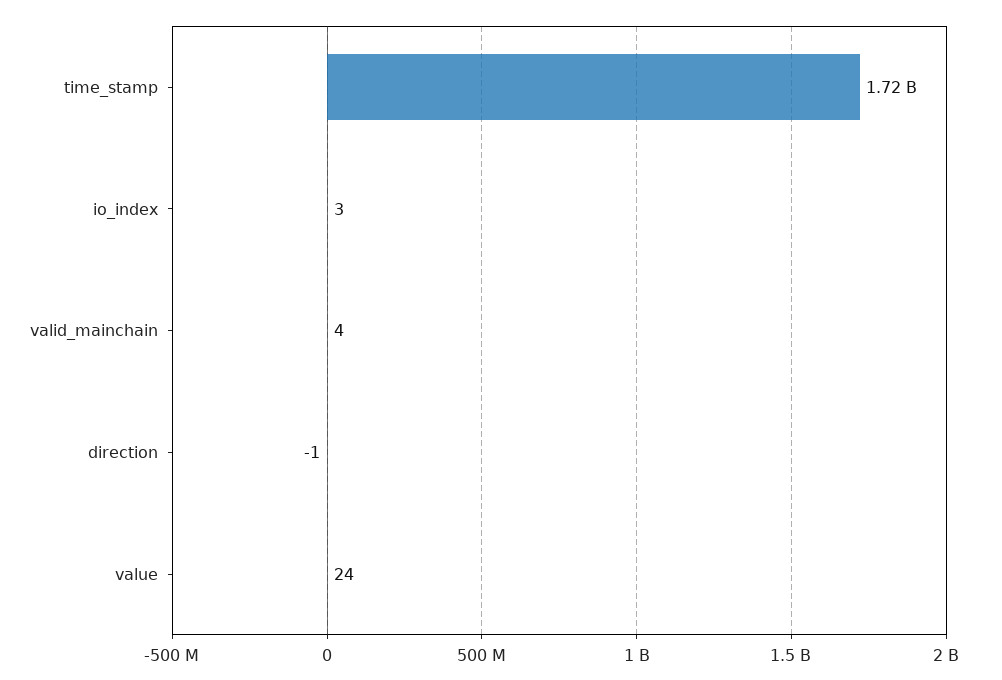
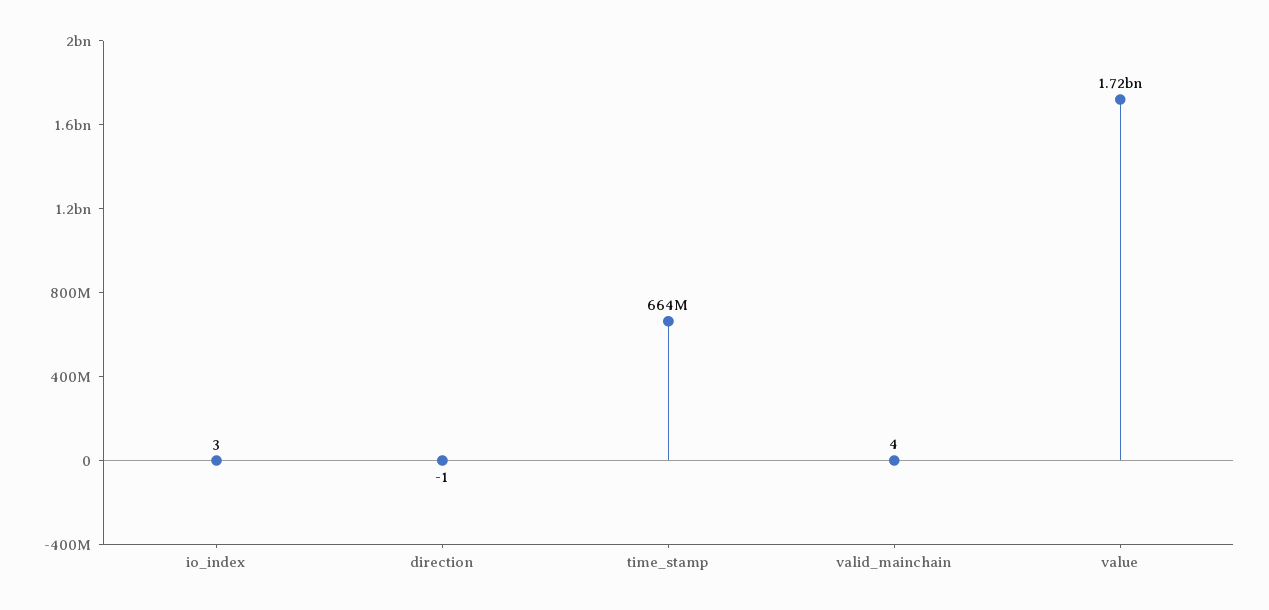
  {
-   "time_stamp": 1720000000,
+   "time_stamp": 664000000,
    "io_index": 3,
    "valid_mainchain": 4,
    "direction": -1,
-   "value": 24
+   "value": 1720000000
  }

